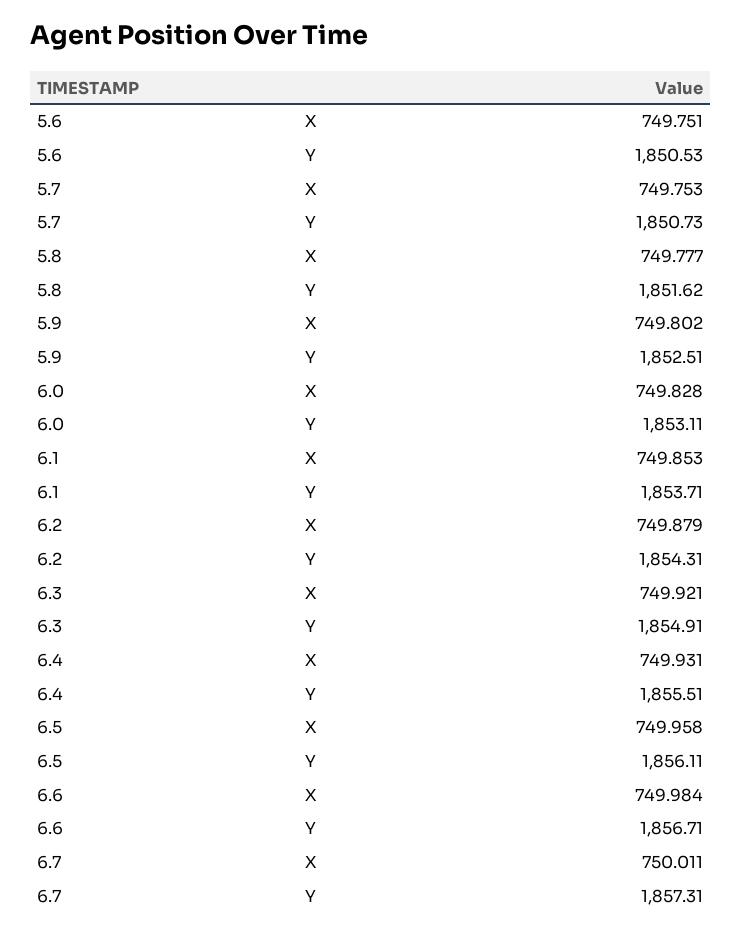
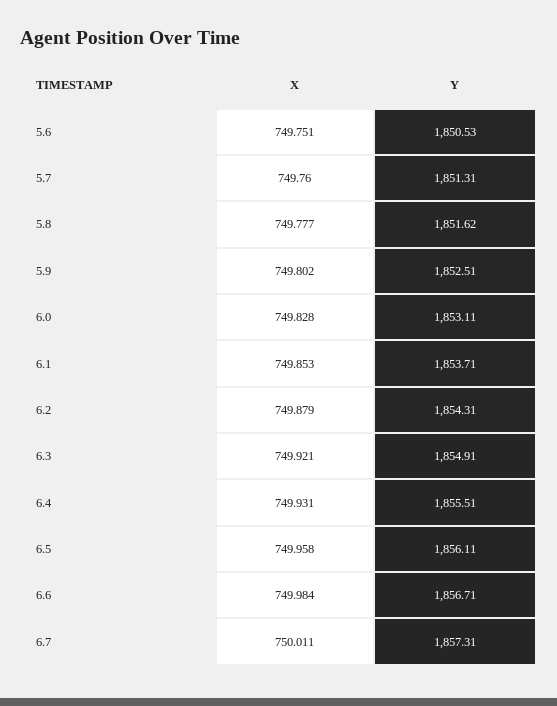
  {
    "5.6": {
      "X": 749.751,
      "Y": 1850.53
    },
    "5.7": {
-     "X": 749.753,
+     "X": 749.76,
-     "Y": 1850.73
+     "Y": 1851.31
    },
    "5.8": {
      "X": 749.777,
      "Y": 1851.62
    },
    "5.9": {
      "X": 749.802,
      "Y": 1852.51
    },
    "6.0": {
      "X": 749.828,
      "Y": 1853.11
    },
    "6.1": {
      "X": 749.853,
      "Y": 1853.71
    },
    "6.2": {
      "X": 749.879,
      "Y": 1854.31
    },
    "6.3": {
      "X": 749.921,
      "Y": 1854.91
    },
    "6.4": {
      "X": 749.931,
      "Y": 1855.51
    },
    "6.5": {
      "X": 749.958,
      "Y": 1856.11
    },
    "6.6": {
      "X": 749.984,
      "Y": 1856.71
    },
    "6.7": {
      "X": 750.011,
      "Y": 1857.31
    }
  }

